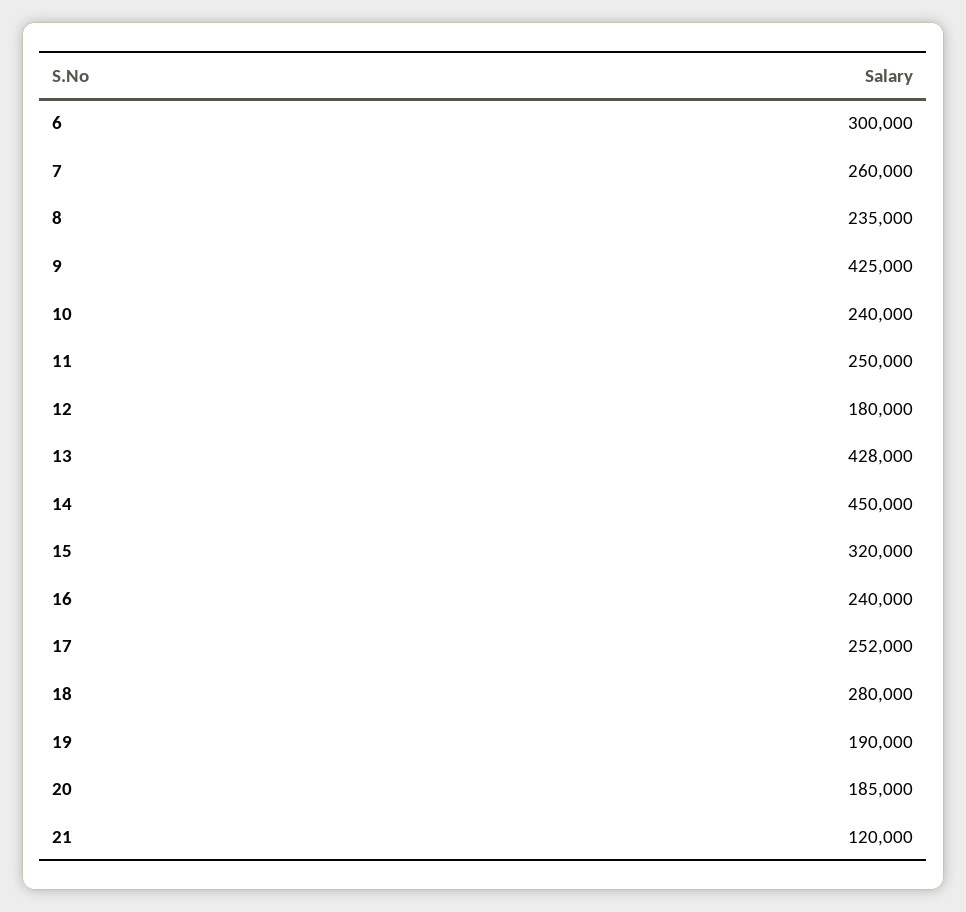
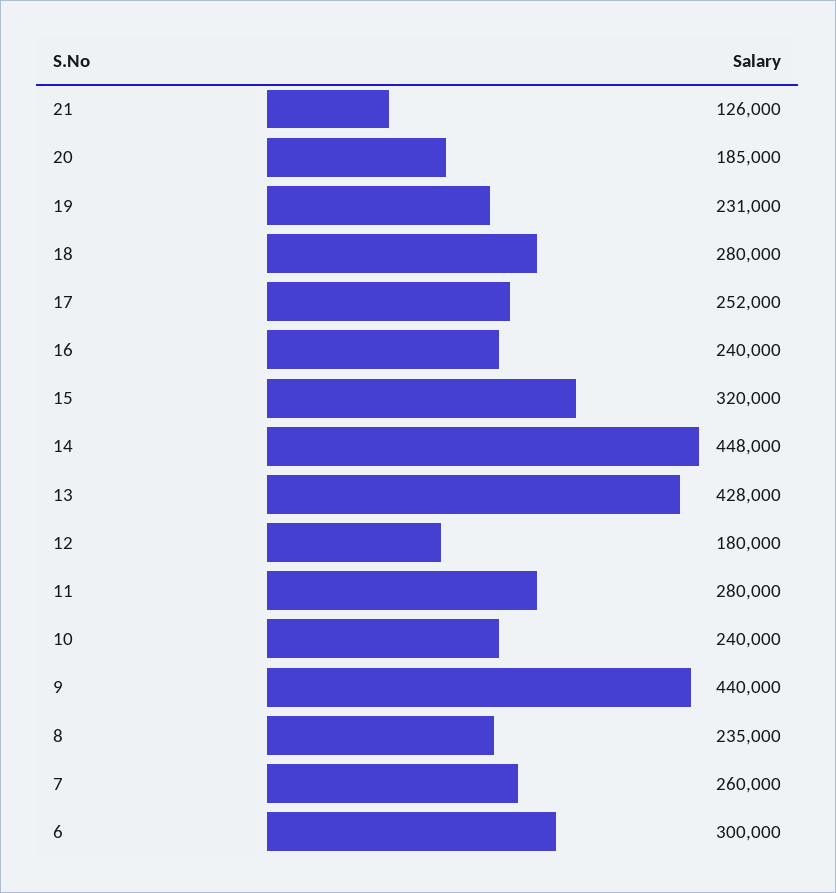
  {
    "6": 300000,
    "7": 260000,
    "8": 235000,
-   "9": 425000,
+   "9": 440000,
    "10": 240000,
-   "11": 250000,
+   "11": 280000,
    "12": 180000,
    "13": 428000,
-   "14": 450000,
+   "14": 448000,
    "15": 320000,
    "16": 240000,
    "17": 252000,
    "18": 280000,
-   "19": 190000,
+   "19": 231000,
    "20": 185000,
-   "21": 120000
+   "21": 126000
  }

